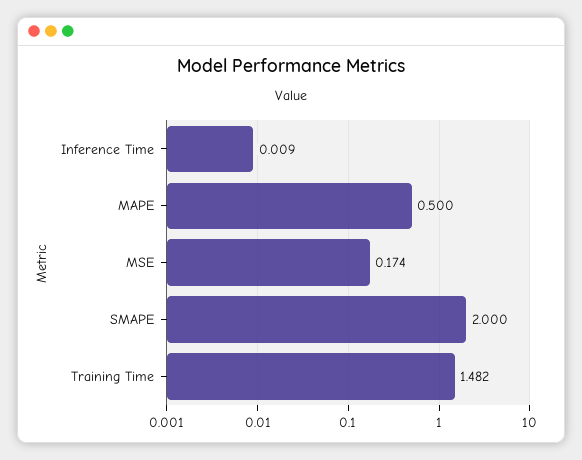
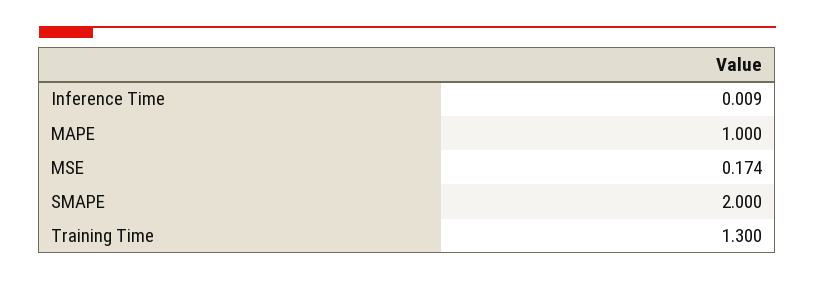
  {
    "Inference Time": 0.009,
-   "MAPE": 0.5,
+   "MAPE": 1,
    "MSE": 0.174,
    "SMAPE": 2,
-   "Training Time": 1.482
+   "Training Time": 1.3
  }

